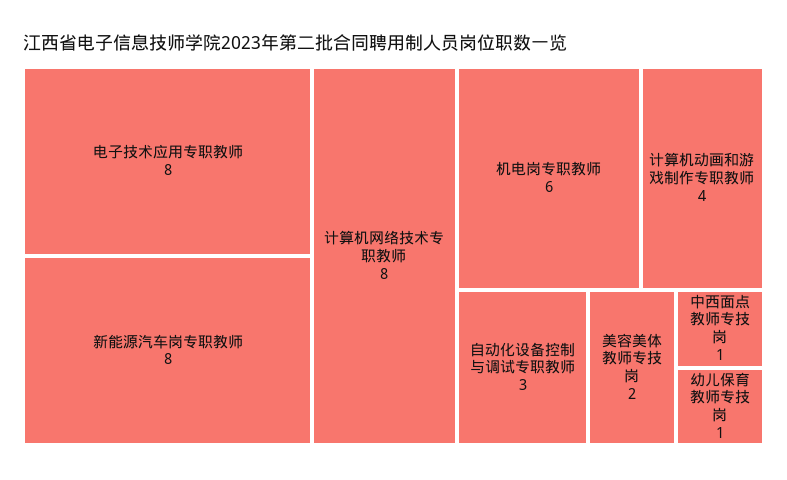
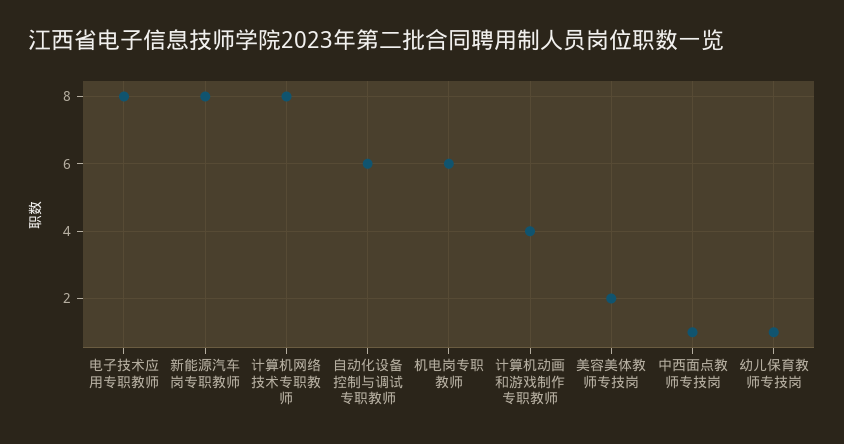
  {
    "电子技术应用专职教师": 8,
    "新能源汽车岗专职教师": 8,
    "计算机网络技术专职教师": 8,
    "机电岗专职教师": 6,
    "计算机动画和游戏制作专职教师": 4,
-   "自动化设备控制与调试专职教师": 3,
+   "自动化设备控制与调试专职教师": 6,
    "美容美体教师专技岗": 2,
    "中西面点教师专技岗": 1,
    "幼儿保育教师专技岗": 1
  }

